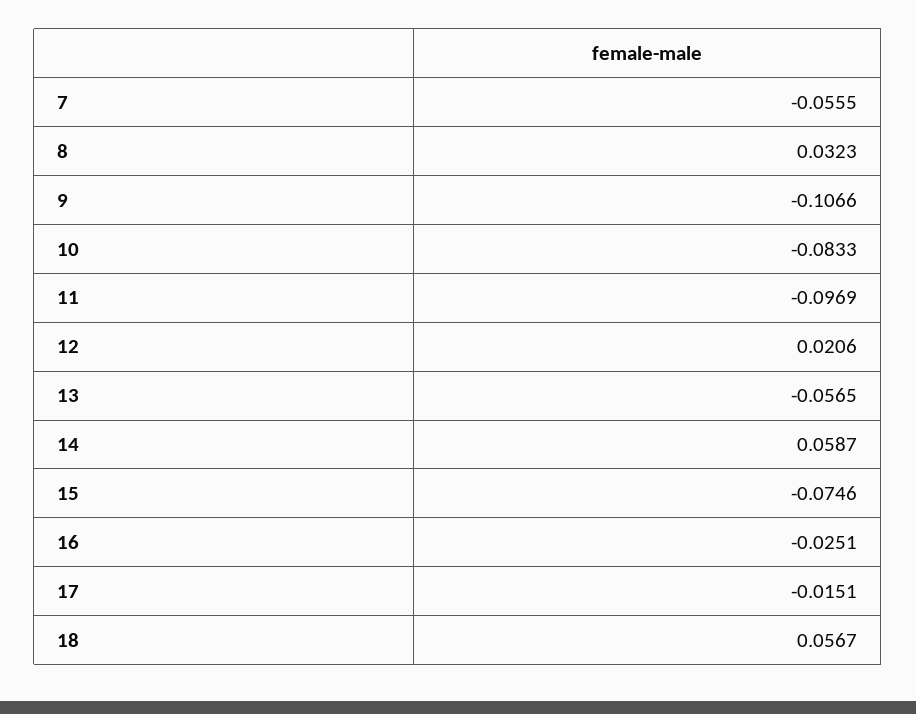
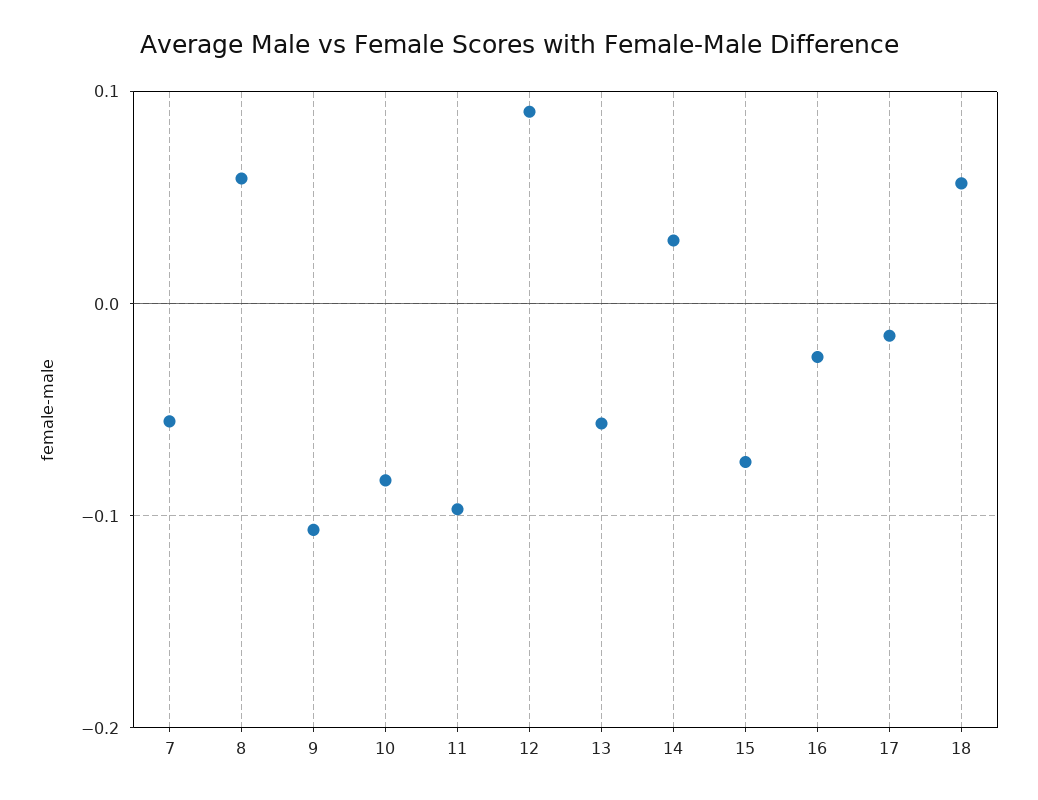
  {
    "7": -0.0555,
-   "8": 0.0323,
+   "8": 0.06,
    "9": -0.1066,
    "10": -0.0833,
    "11": -0.0969,
-   "12": 0.0206,
+   "12": 0.09,
    "13": -0.0565,
-   "14": 0.0587,
+   "14": 0.03,
    "15": -0.0746,
    "16": -0.0251,
    "17": -0.0151,
    "18": 0.0567
  }

